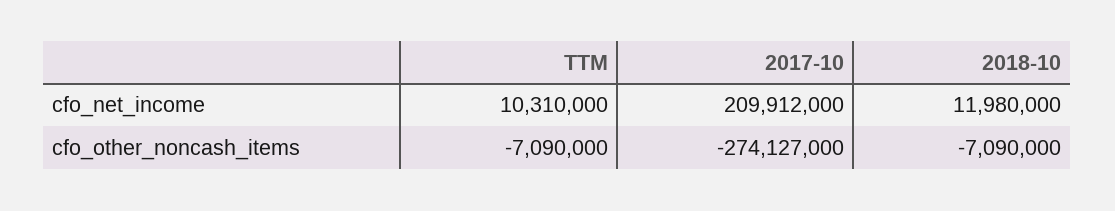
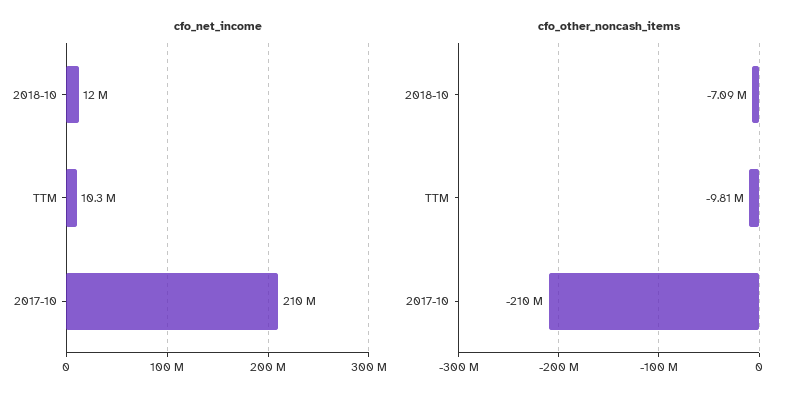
  {
    "cfo_net_income": {
      "TTM": 10310000,
      "2017-10": 209912000,
      "2018-10": 11980000
    },
    "cfo_other_noncash_items": {
-     "TTM": -7090000,
+     "TTM": -9810000,
-     "2017-10": -274127000,
+     "2017-10": -210000000,
      "2018-10": -7090000
    }
  }

